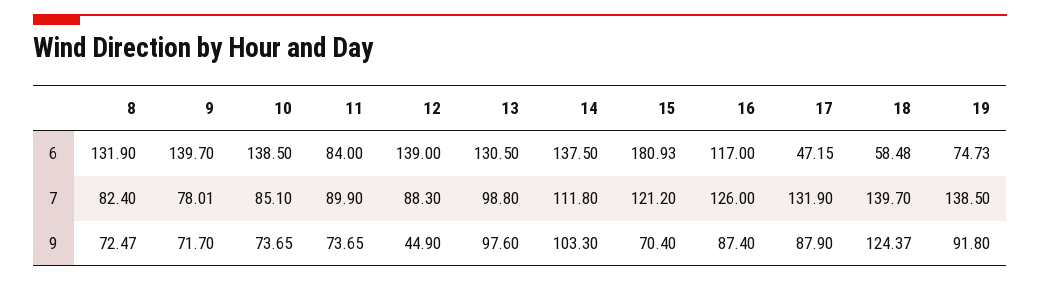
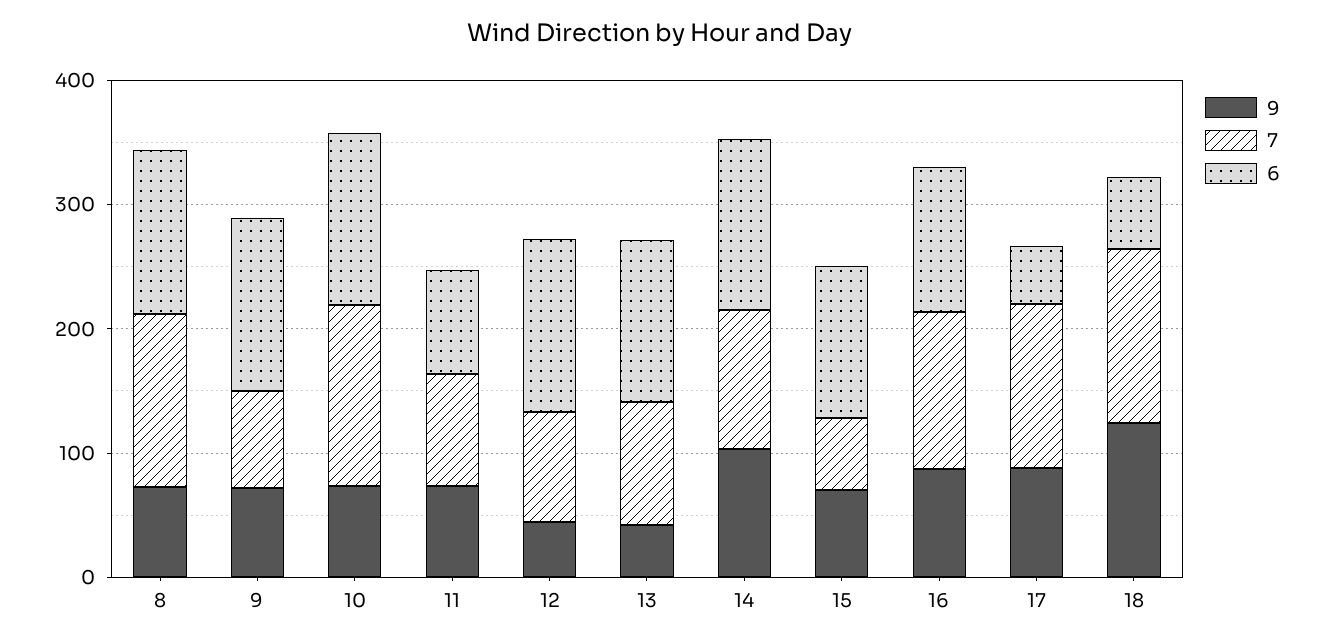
  {
    "6": {
      "8": 131.9,
      "9": 139.7,
      "10": 138.5,
      "11": 84,
      "12": 139,
      "13": 130.5,
      "14": 137.5,
-     "15": 180.93,
+     "15": 120,
      "16": 117,
      "17": 47.15,
-     "18": 58.48,
+     "18": 58.48
-     "19": 74.73
    },
    "7": {
-     "8": 82.4,
+     "8": 140,
      "9": 78.01,
-     "10": 85.1,
+     "10": 140,
      "11": 89.9,
      "12": 88.3,
      "13": 98.8,
      "14": 111.8,
-     "15": 121.2,
+     "15": 60,
      "16": 126,
      "17": 131.9,
-     "18": 139.7,
+     "18": 139.7
-     "19": 138.5
    },
    "9": {
      "8": 72.47,
      "9": 71.7,
      "10": 73.65,
      "11": 73.65,
      "12": 44.9,
-     "13": 97.6,
+     "13": 40,
      "14": 103.3,
      "15": 70.4,
      "16": 87.4,
      "17": 87.9,
-     "18": 124.37,
+     "18": 124.37
-     "19": 91.8
    }
  }

